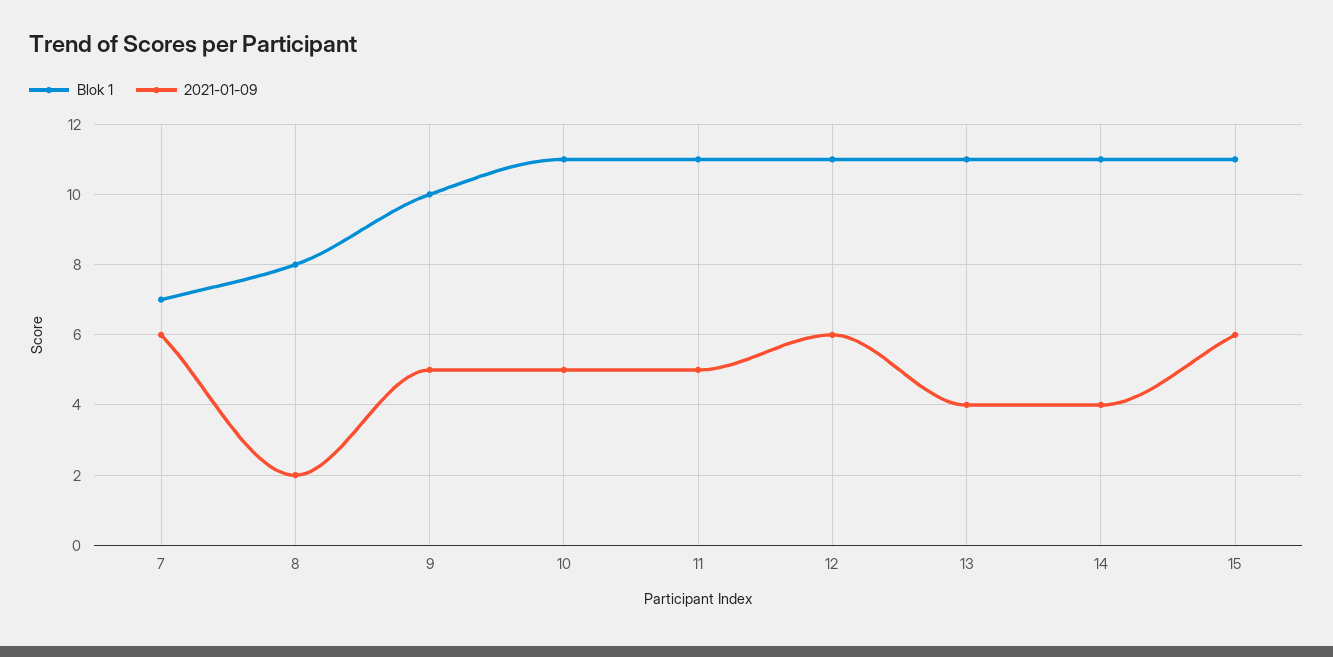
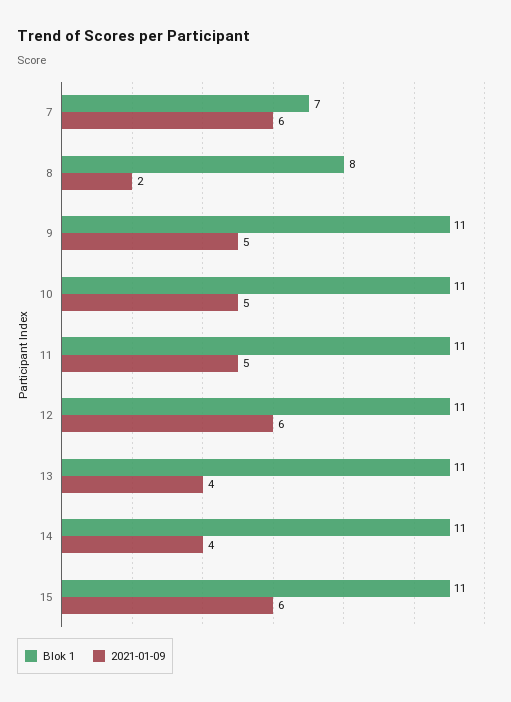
  {
    "Blok 1": {
      "7": 7,
      "8": 8,
-     "9": 10,
+     "9": 11,
      "10": 11,
      "11": 11,
      "12": 11,
      "13": 11,
      "14": 11,
      "15": 11
    },
    "2021-01-09": {
      "7": 6,
      "8": 2,
      "9": 5,
      "10": 5,
      "11": 5,
      "12": 6,
      "13": 4,
      "14": 4,
      "15": 6
    }
  }

